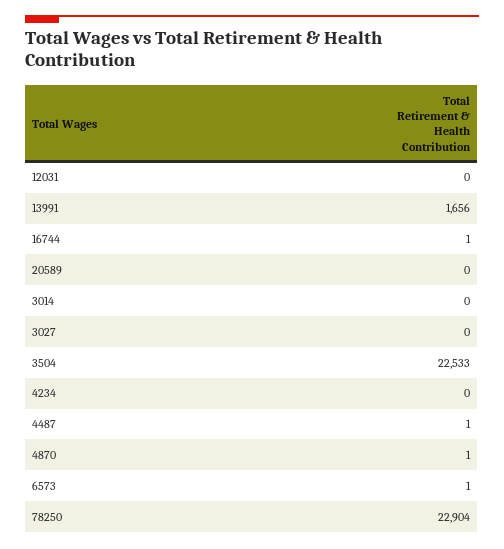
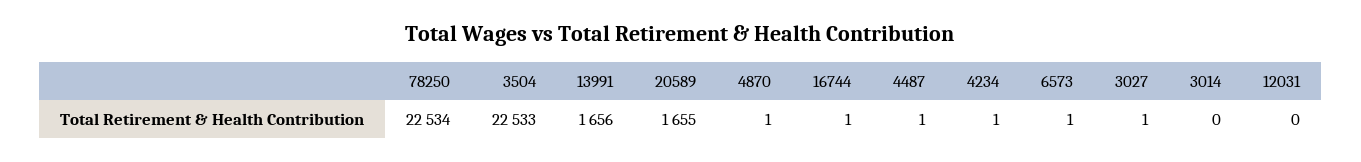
  {
    "12031": 0,
    "13991": 1656,
    "16744": 1,
-   "20589": 0,
+   "20589": 1655,
    "3014": 0,
-   "3027": 0,
+   "3027": 1,
    "3504": 22533,
-   "4234": 0,
+   "4234": 1,
    "4487": 1,
    "4870": 1,
    "6573": 1,
-   "78250": 22904
+   "78250": 22534
  }

